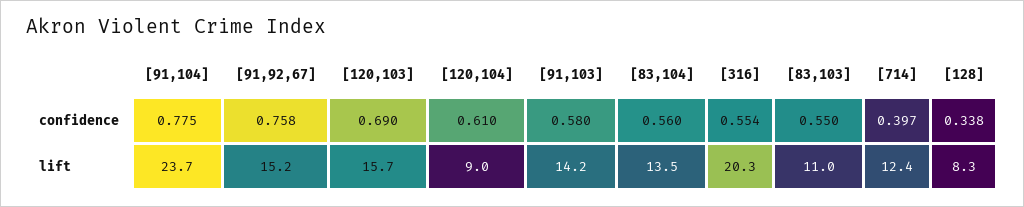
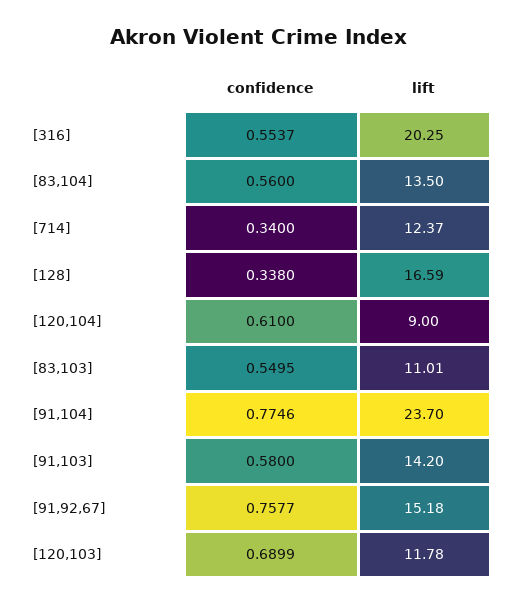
  {
    "[91,104]": {
      "confidence": 0.7746,
      "lift": 23.7
    },
    "[91,92,67]": {
      "confidence": 0.7577,
      "lift": 15.18
    },
    "[120,103]": {
      "confidence": 0.6899,
-     "lift": 15.7
+     "lift": 11.78
    },
    "[120,104]": {
      "confidence": 0.61,
      "lift": 9
    },
    "[91,103]": {
      "confidence": 0.58,
      "lift": 14.2
    },
    "[83,104]": {
      "confidence": 0.56,
      "lift": 13.5
    },
    "[316]": {
      "confidence": 0.5537,
      "lift": 20.25
    },
    "[83,103]": {
      "confidence": 0.5495,
      "lift": 11.01
    },
    "[714]": {
-     "confidence": 0.397,
+     "confidence": 0.34,
      "lift": 12.37
    },
    "[128]": {
      "confidence": 0.338,
-     "lift": 8.3
+     "lift": 16.59
    }
  }

